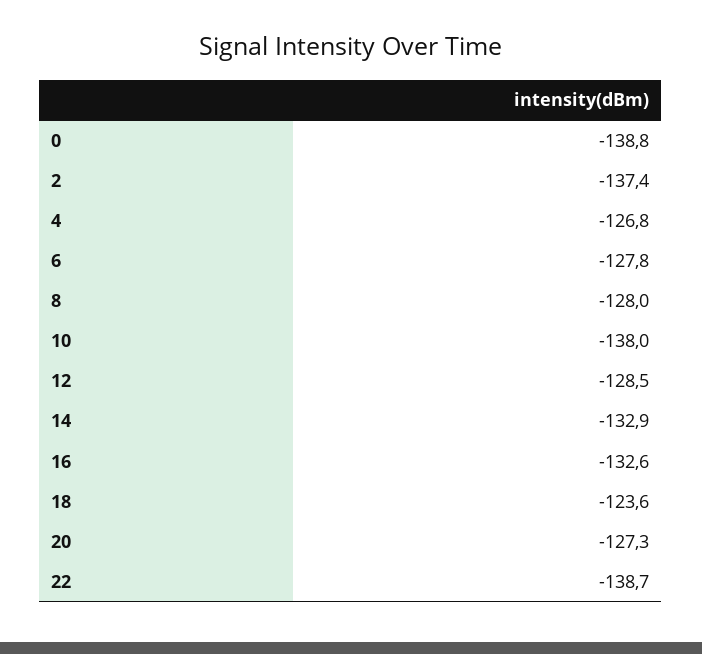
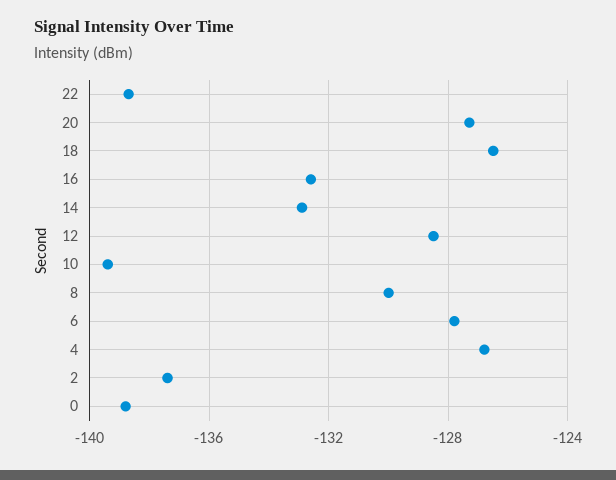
  {
    "0": -138.8,
    "2": -137.4,
    "4": -126.8,
    "6": -127.8,
-   "8": -128,
+   "8": -130,
-   "10": -138,
+   "10": -139.5,
    "12": -128.5,
    "14": -132.9,
    "16": -132.6,
-   "18": -123.6,
+   "18": -126.5,
    "20": -127.3,
    "22": -138.7
  }

